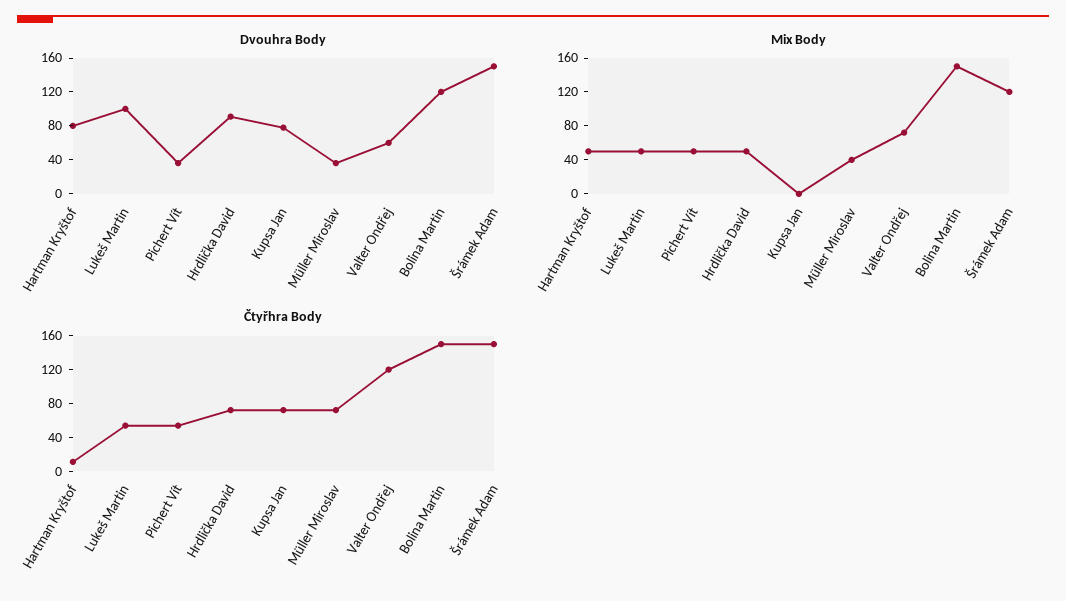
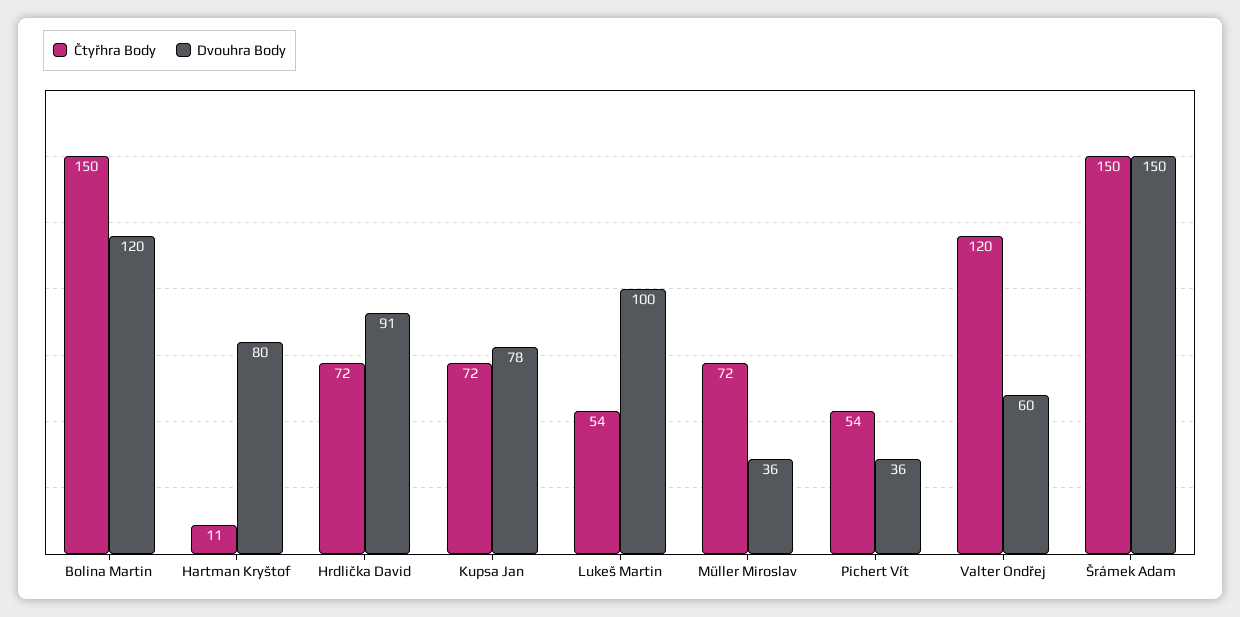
  {
    "Dvouhra Body": {
      "Hartman Kryštof": 80,
      "Lukeš Martin": 100,
      "Pichert Vít": 36,
      "Hrdlička David": 91,
      "Kupsa Jan": 78,
      "Müller Miroslav": 36,
      "Valter Ondřej": 60,
      "Bolina Martin": 120,
      "Šrámek Adam": 150
    },
-   "Mix Body": {
-     "Hartman Kryštof": 50,
-     "Lukeš Martin": 50,
-     "Pichert Vít": 50,
-     "Hrdlička David": 50,
-     "Kupsa Jan": 0,
-     "Müller Miroslav": 40,
-     "Valter Ondřej": 70,
-     "Bolina Martin": 150,
-     "Šrámek Adam": 120
-   },
    "Čtyřhra Body": {
      "Hartman Kryštof": 11,
      "Lukeš Martin": 54,
      "Pichert Vít": 54,
      "Hrdlička David": 72,
      "Kupsa Jan": 72,
      "Müller Miroslav": 72,
      "Valter Ondřej": 120,
      "Bolina Martin": 150,
      "Šrámek Adam": 150
    }
  }

